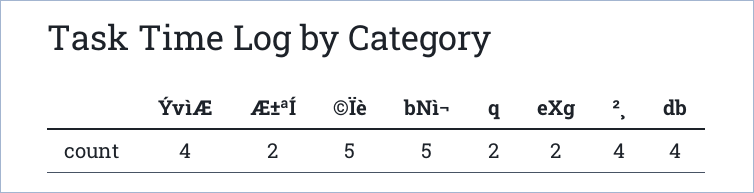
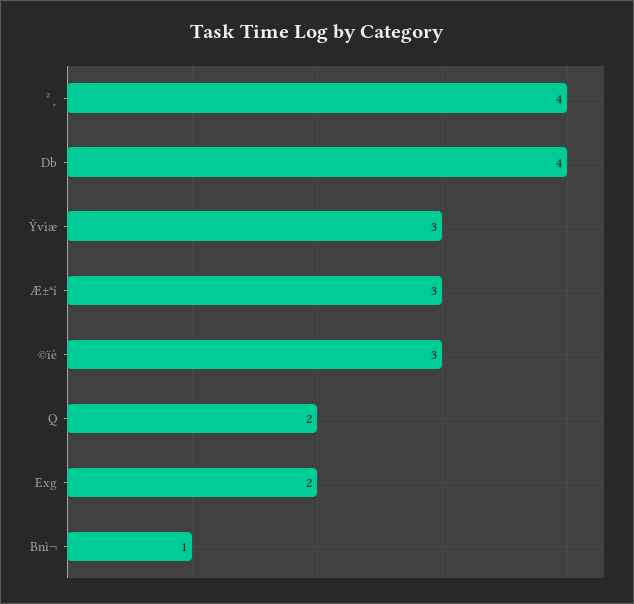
  {
-   "ÝvìÆ": 4,
+   "ÝvìÆ": 3,
-   "Æ±ªÍ": 2,
+   "Æ±ªÍ": 3,
-   "©Ïè": 5,
+   "©Ïè": 3,
-   "bNì¬": 5,
+   "bNì¬": 1,
    "q": 2,
    "eXg": 2,
    "²¸": 4,
    "db": 4
  }

